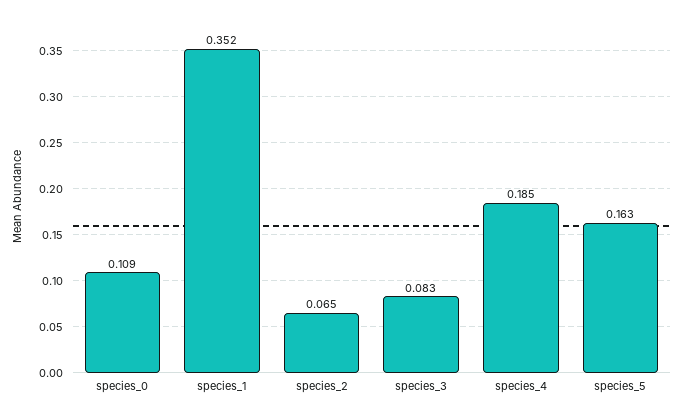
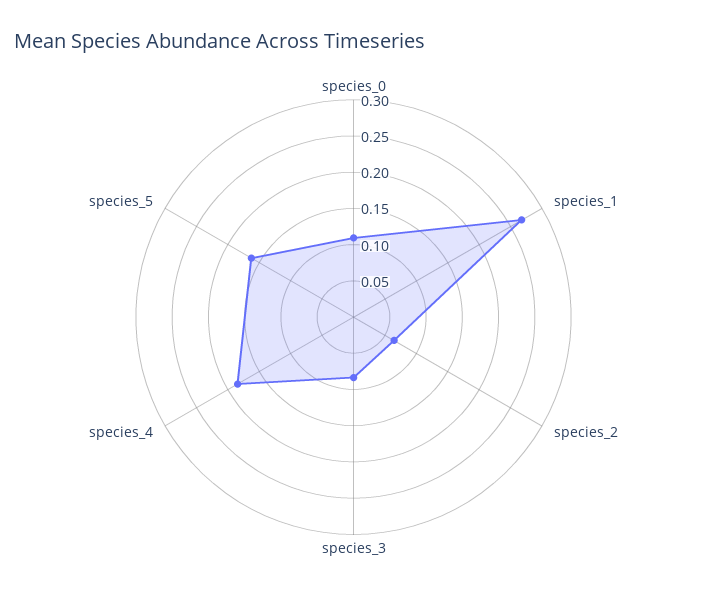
  {
    "species_0": 0.109,
-   "species_1": 0.352,
+   "species_1": 0.275,
    "species_2": 0.065,
    "species_3": 0.083,
    "species_4": 0.185,
    "species_5": 0.163
  }

